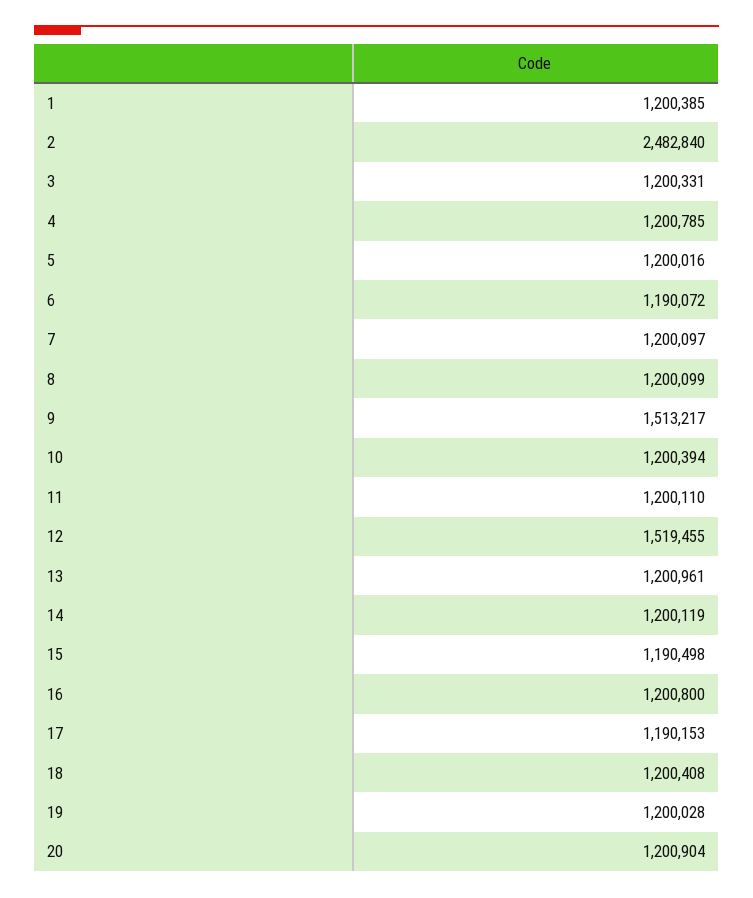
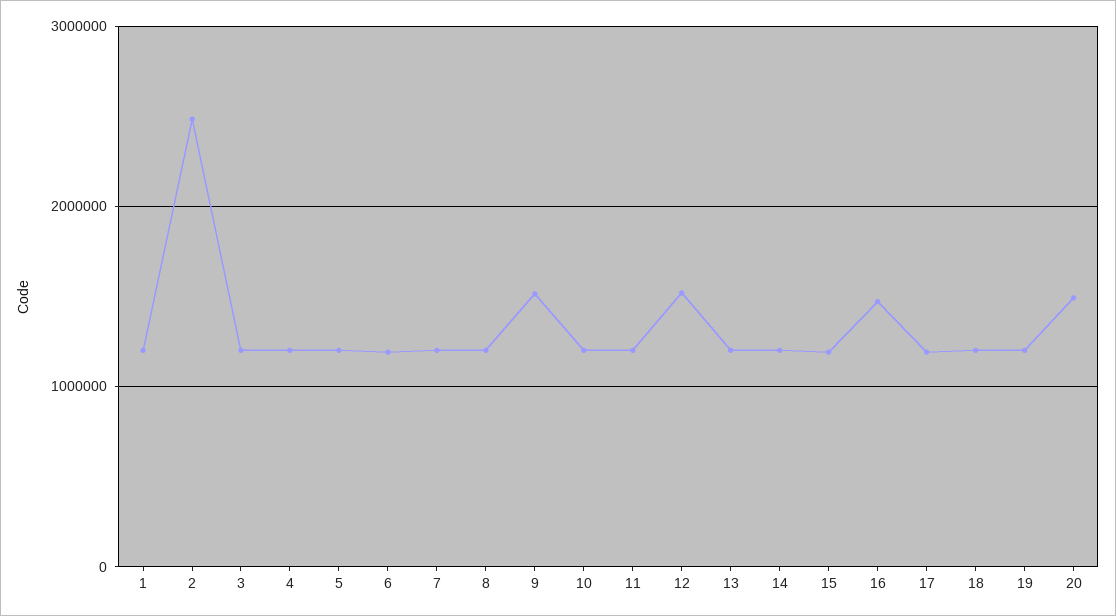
  {
    "1": 1200385,
    "2": 2482840,
    "3": 1200331,
    "4": 1200785,
    "5": 1200016,
    "6": 1190072,
    "7": 1200097,
    "8": 1200099,
    "9": 1513217,
    "10": 1200394,
    "11": 1200110,
    "12": 1519455,
    "13": 1200961,
    "14": 1200119,
    "15": 1190498,
-   "16": 1200800,
+   "16": 1500000,
    "17": 1190153,
    "18": 1200408,
    "19": 1200028,
-   "20": 1200904
+   "20": 1500000
  }

